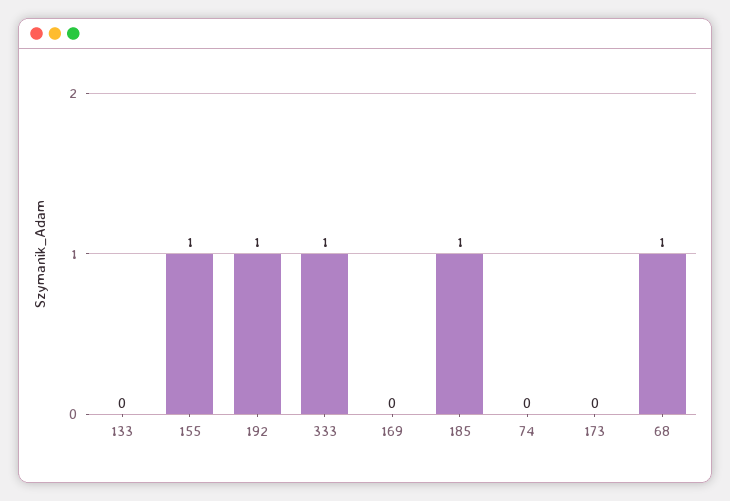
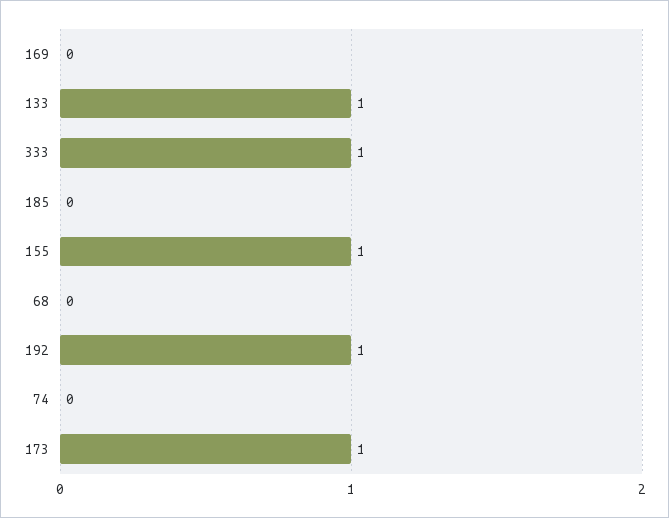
  {
-   "133": 0,
+   "133": 1,
    "155": 1,
    "192": 1,
    "333": 1,
    "169": 0,
-   "185": 1,
+   "185": 0,
    "74": 0,
-   "173": 0,
+   "173": 1,
-   "68": 1
+   "68": 0
  }

